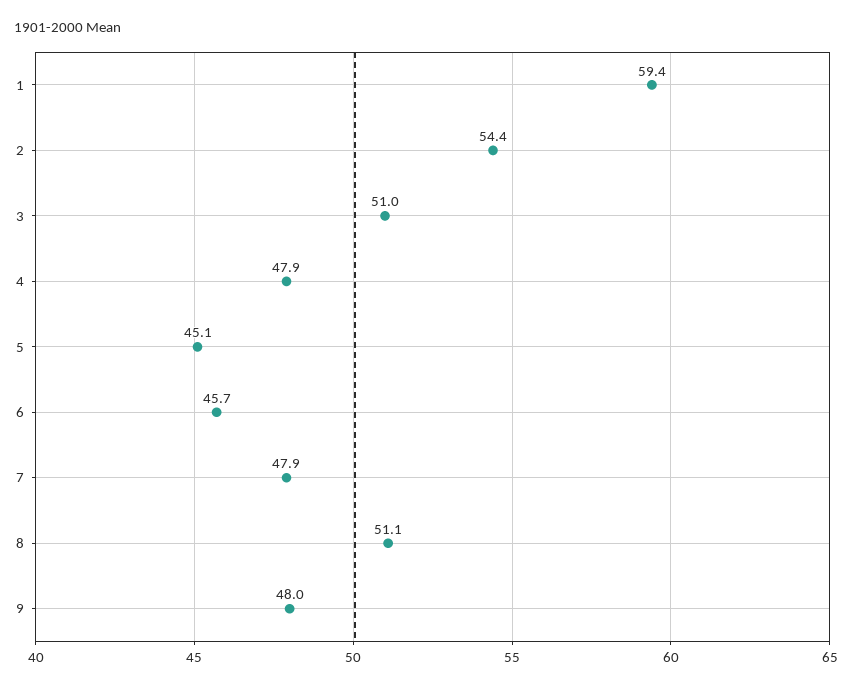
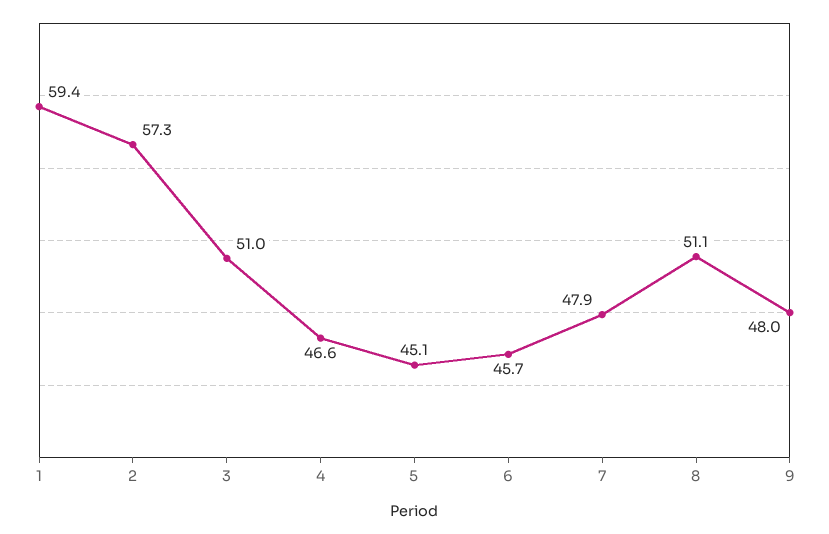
  {
    "1": 59.4,
-   "2": 54.4,
+   "2": 57.3,
    "3": 51,
-   "4": 47.9,
+   "4": 46.6,
    "5": 45.1,
    "6": 45.7,
    "7": 47.9,
    "8": 51.1,
    "9": 48
  }

